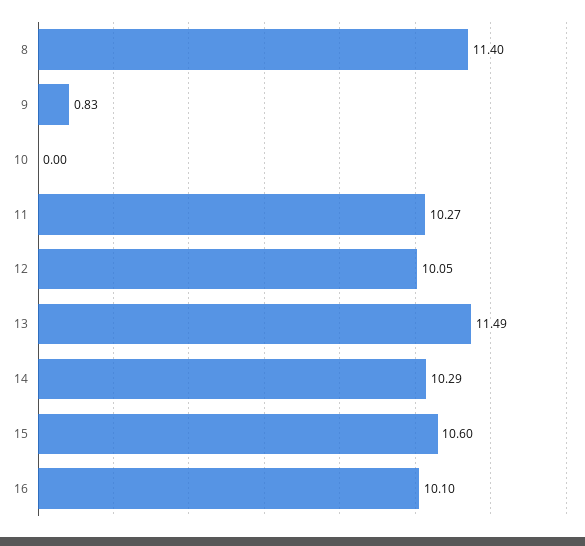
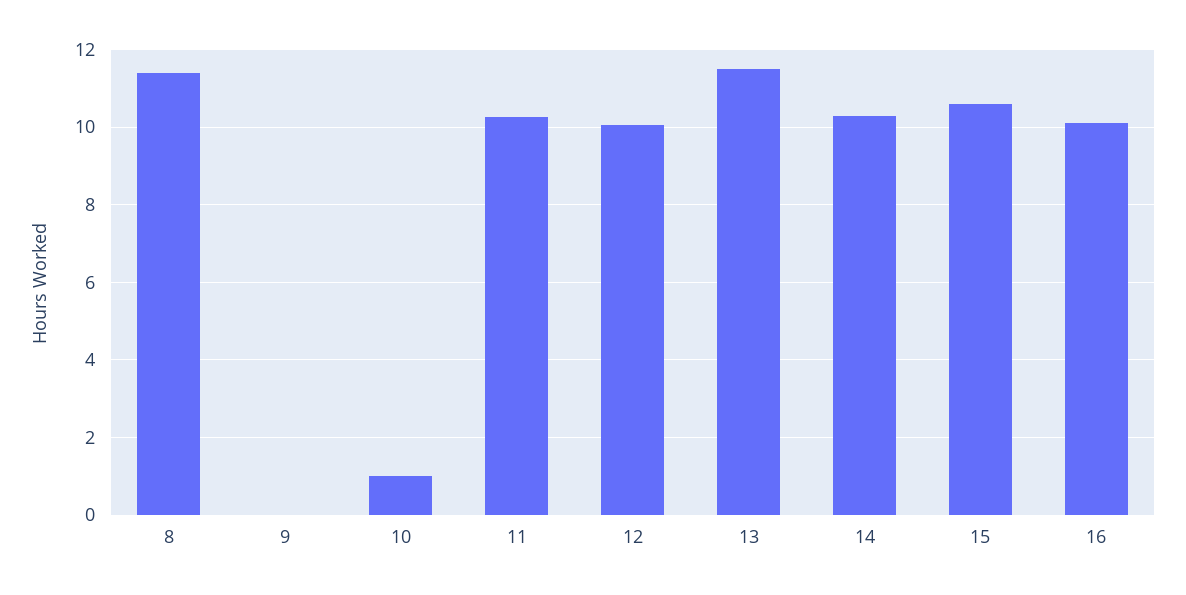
  {
    "8": 11.4,
-   "9": 0.83,
+   "9": 0,
-   "10": 0,
+   "10": 1,
    "11": 10.27,
    "12": 10.05,
    "13": 11.49,
    "14": 10.29,
    "15": 10.6,
    "16": 10.1
  }

